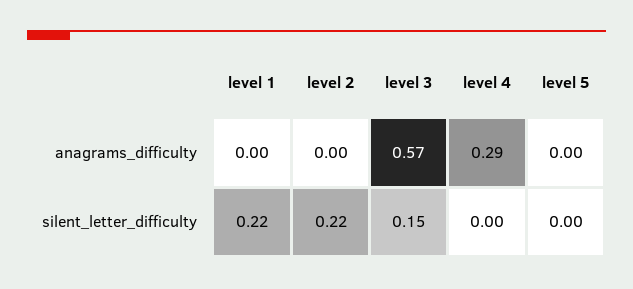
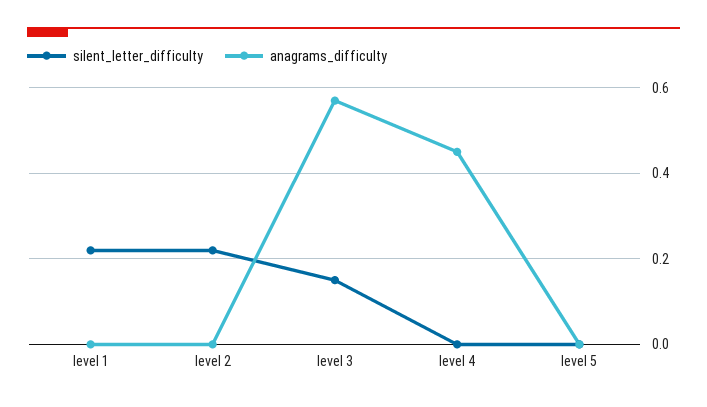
  {
    "anagrams_difficulty": {
      "level 1": 0,
      "level 2": 0,
      "level 3": 0.57,
-     "level 4": 0.29,
+     "level 4": 0.45,
      "level 5": 0
    },
    "silent_letter_difficulty": {
      "level 1": 0.22,
      "level 2": 0.22,
      "level 3": 0.15,
      "level 4": 0,
      "level 5": 0
    }
  }

